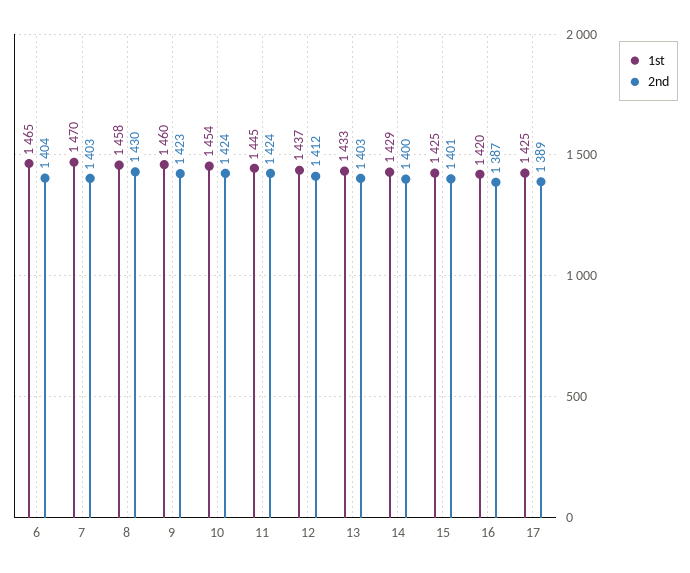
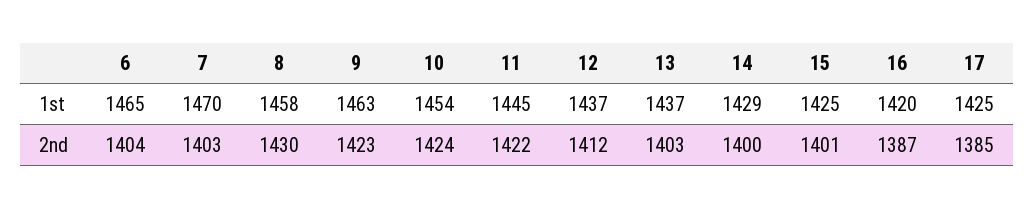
  {
    "1st": {
      "6": 1465,
      "7": 1470,
      "8": 1458,
-     "9": 1460,
+     "9": 1463,
      "10": 1454,
      "11": 1445,
      "12": 1437,
-     "13": 1433,
+     "13": 1437,
      "14": 1429,
      "15": 1425,
      "16": 1420,
      "17": 1425
    },
    "2nd": {
      "6": 1404,
      "7": 1403,
      "8": 1430,
      "9": 1423,
      "10": 1424,
-     "11": 1424,
+     "11": 1422,
      "12": 1412,
      "13": 1403,
      "14": 1400,
      "15": 1401,
      "16": 1387,
-     "17": 1389
+     "17": 1385
    }
  }

